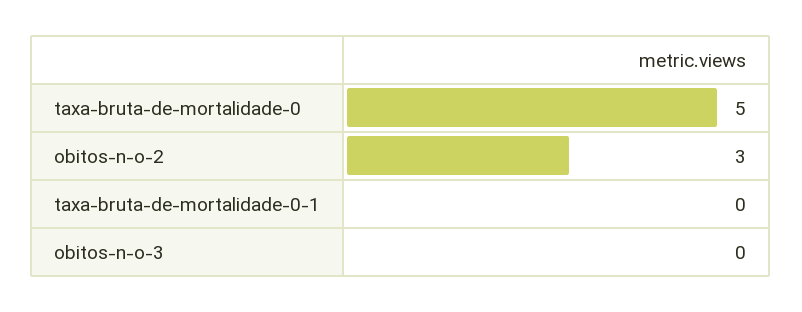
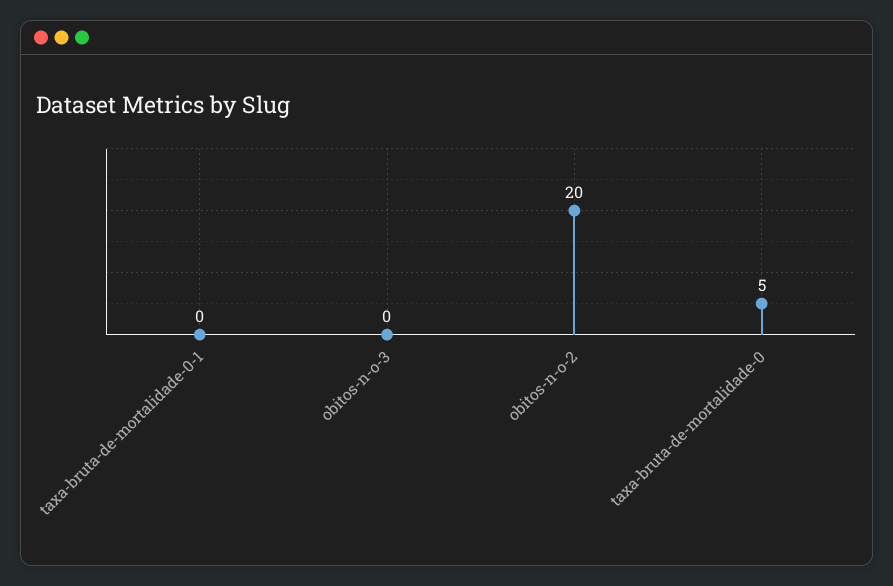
  {
    "taxa-bruta-de-mortalidade-0": 5,
-   "obitos-n-o-2": 3,
+   "obitos-n-o-2": 20,
    "taxa-bruta-de-mortalidade-0-1": 0,
    "obitos-n-o-3": 0
  }

